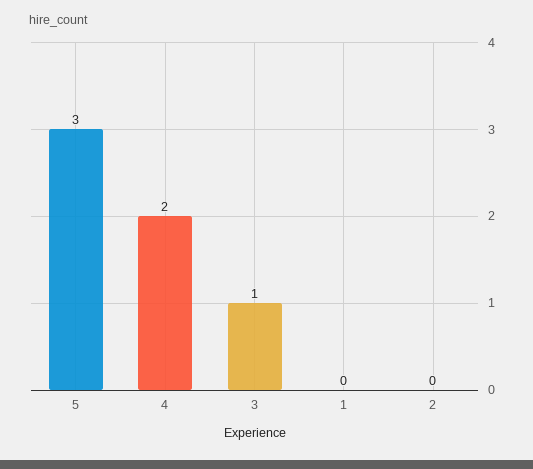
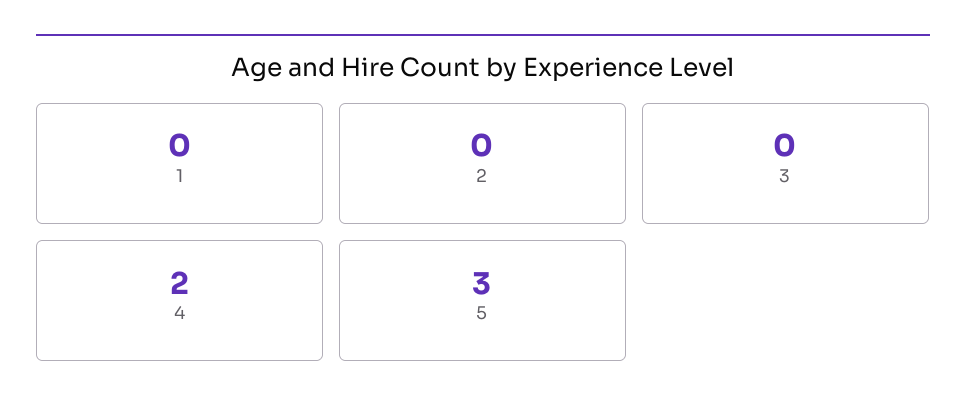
  {
    "5": 3,
    "4": 2,
-   "3": 1,
+   "3": 0,
    "1": 0,
    "2": 0
  }

